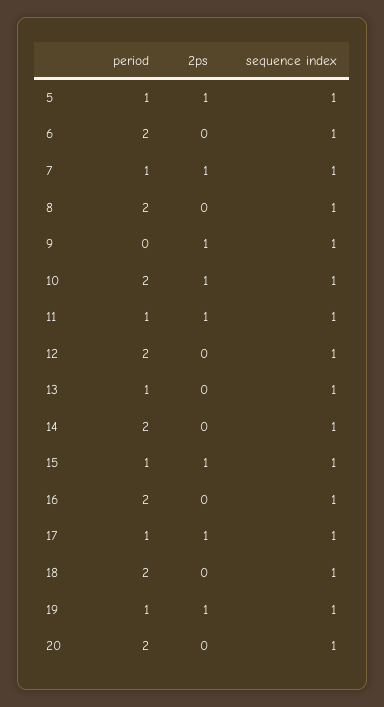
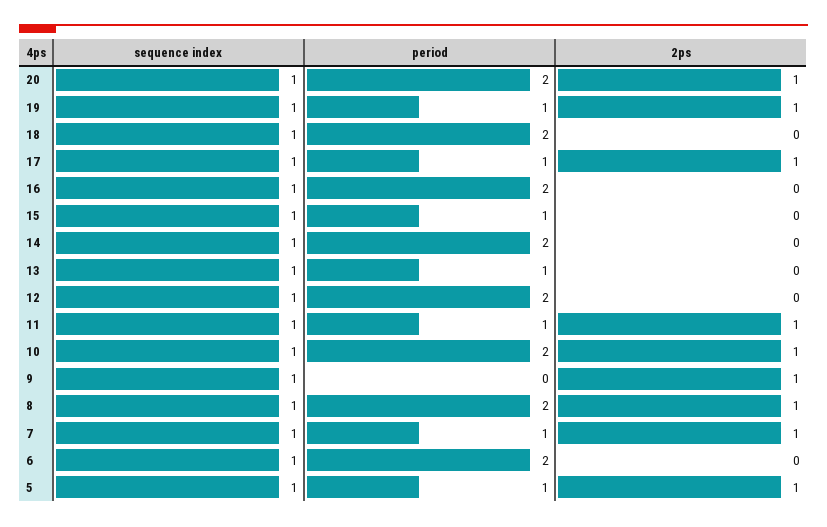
  {
    "period": {
      "5": 1,
      "6": 2,
      "7": 1,
      "8": 2,
      "9": 0,
      "10": 2,
      "11": 1,
      "12": 2,
      "13": 1,
      "14": 2,
      "15": 1,
      "16": 2,
      "17": 1,
      "18": 2,
      "19": 1,
      "20": 2
    },
    "2ps": {
      "5": 1,
      "6": 0,
      "7": 1,
-     "8": 0,
+     "8": 1,
      "9": 1,
      "10": 1,
      "11": 1,
      "12": 0,
      "13": 0,
      "14": 0,
-     "15": 1,
+     "15": 0,
      "16": 0,
      "17": 1,
      "18": 0,
      "19": 1,
-     "20": 0
+     "20": 1
    },
    "sequence index": {
      "5": 1,
      "6": 1,
      "7": 1,
      "8": 1,
      "9": 1,
      "10": 1,
      "11": 1,
      "12": 1,
      "13": 1,
      "14": 1,
      "15": 1,
      "16": 1,
      "17": 1,
      "18": 1,
      "19": 1,
      "20": 1
    }
  }

